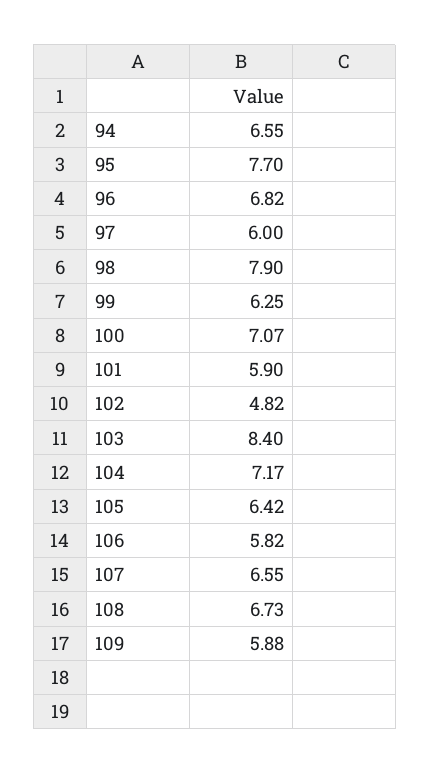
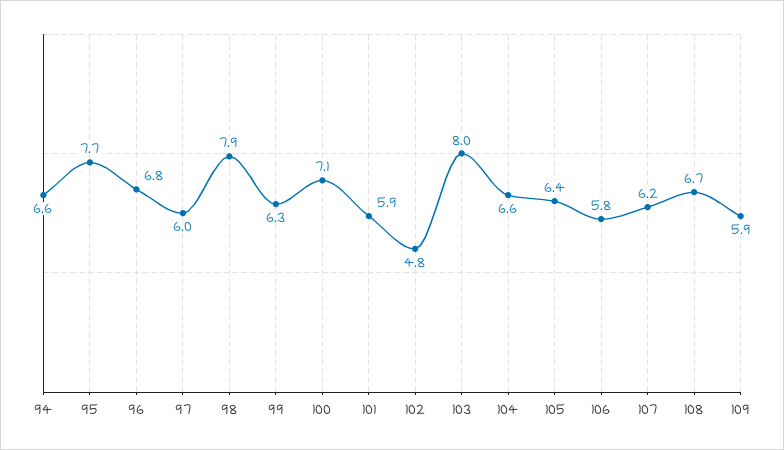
  {
    "94": 6.55,
    "95": 7.7,
    "96": 6.82,
    "97": 6,
    "98": 7.9,
    "99": 6.25,
    "100": 7.07,
    "101": 5.9,
    "102": 4.82,
-   "103": 8.4,
+   "103": 8,
-   "104": 7.17,
+   "104": 6.6,
    "105": 6.42,
    "106": 5.82,
-   "107": 6.55,
+   "107": 6.2,
    "108": 6.73,
    "109": 5.88
  }

